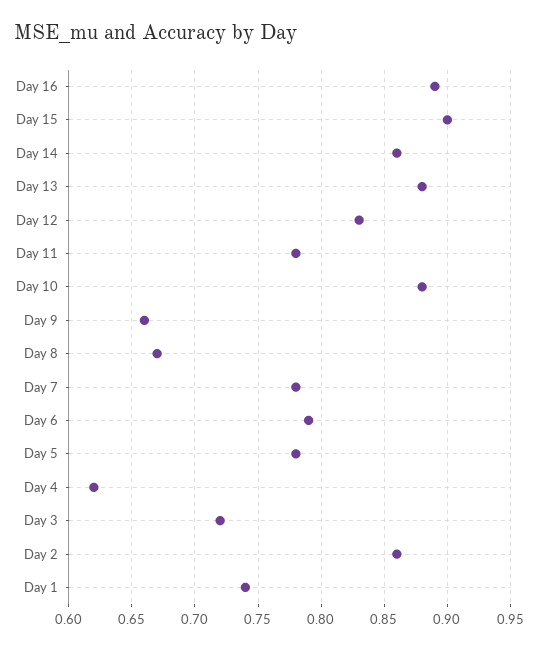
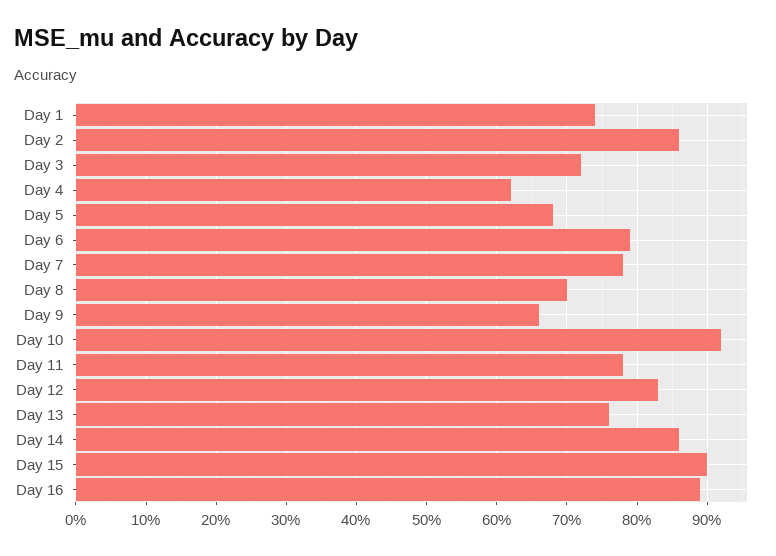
  {
    "Day 16": 0.89,
    "Day 15": 0.9,
    "Day 14": 0.86,
-   "Day 13": 0.88,
+   "Day 13": 0.76,
    "Day 12": 0.83,
    "Day 11": 0.78,
-   "Day 10": 0.88,
+   "Day 10": 0.92,
    "Day 9": 0.66,
-   "Day 8": 0.67,
+   "Day 8": 0.7,
    "Day 7": 0.78,
    "Day 6": 0.79,
-   "Day 5": 0.78,
+   "Day 5": 0.68,
    "Day 4": 0.62,
    "Day 3": 0.72,
    "Day 2": 0.86,
    "Day 1": 0.74
  }

